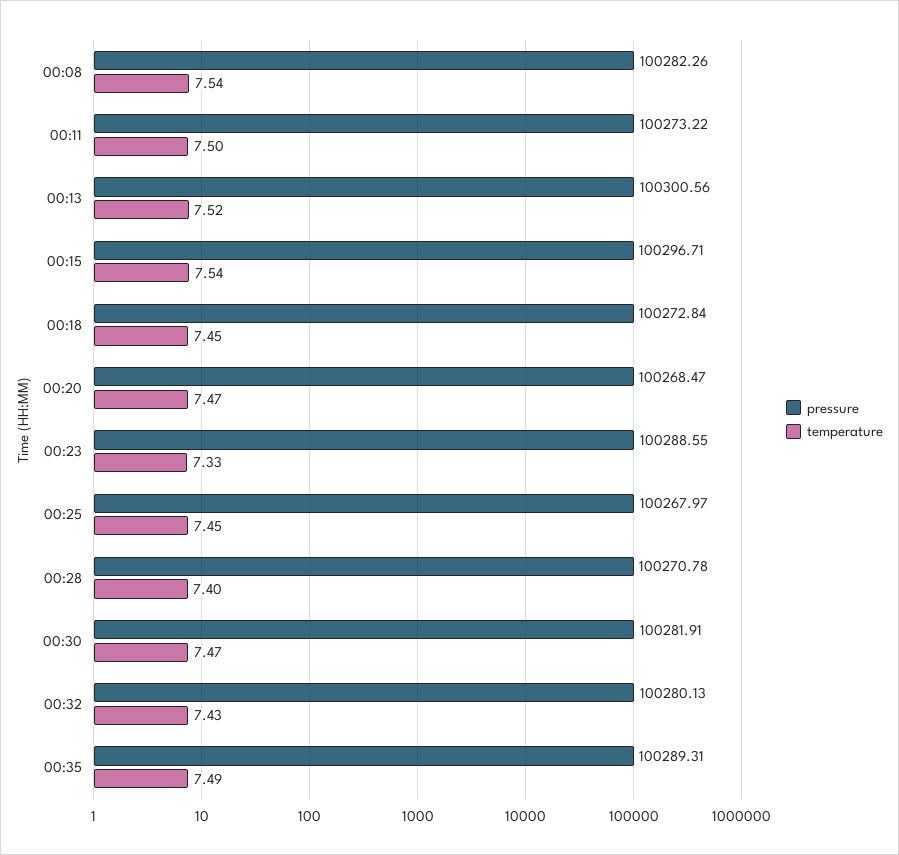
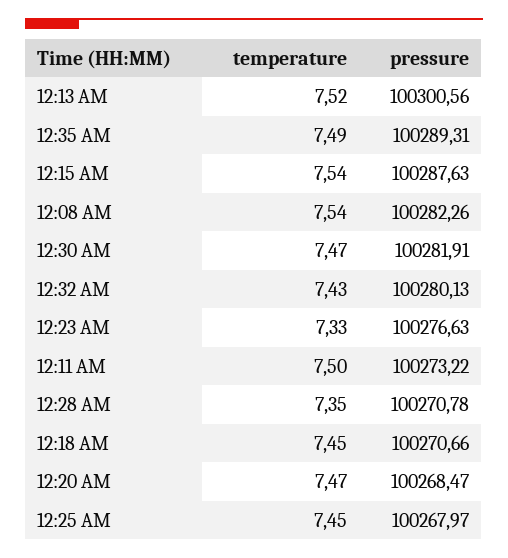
  {
    "pressure": {
      "00:08": 100282.26,
      "00:11": 100273.22,
      "00:13": 100300.56,
-     "00:15": 100296.71,
+     "00:15": 100287.63,
-     "00:18": 100272.84,
+     "00:18": 100270.66,
      "00:20": 100268.47,
-     "00:23": 100288.55,
+     "00:23": 100276.63,
      "00:25": 100267.97,
      "00:28": 100270.78,
      "00:30": 100281.91,
      "00:32": 100280.13,
      "00:35": 100289.31
    },
    "temperature": {
      "00:08": 7.54,
      "00:11": 7.5,
      "00:13": 7.52,
      "00:15": 7.54,
      "00:18": 7.45,
      "00:20": 7.47,
      "00:23": 7.33,
      "00:25": 7.45,
-     "00:28": 7.4,
+     "00:28": 7.35,
      "00:30": 7.47,
      "00:32": 7.43,
      "00:35": 7.49
    }
  }

